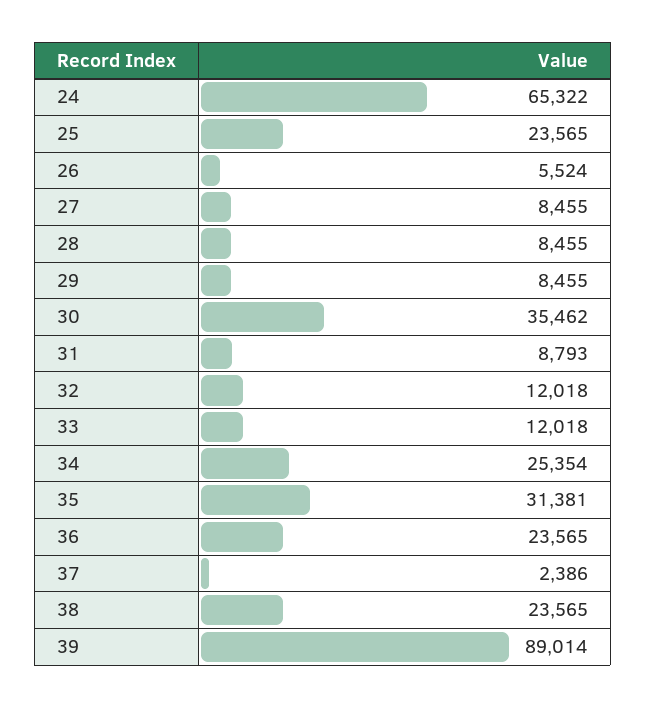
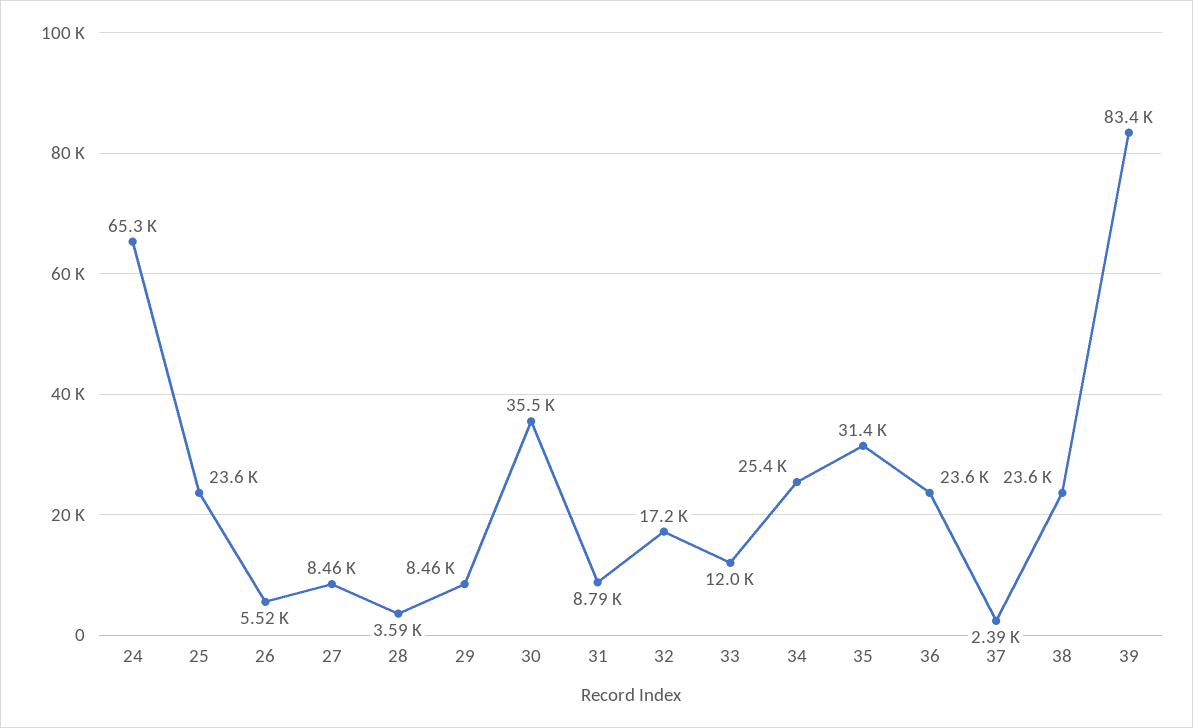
  {
    "24": 65322,
    "25": 23565,
    "26": 5524,
    "27": 8455,
-   "28": 8455,
+   "28": 3590,
    "29": 8455,
    "30": 35462,
    "31": 8793,
-   "32": 12018,
+   "32": 17200,
    "33": 12018,
    "34": 25354,
    "35": 31381,
    "36": 23565,
    "37": 2386,
    "38": 23565,
-   "39": 89014
+   "39": 83400
  }

